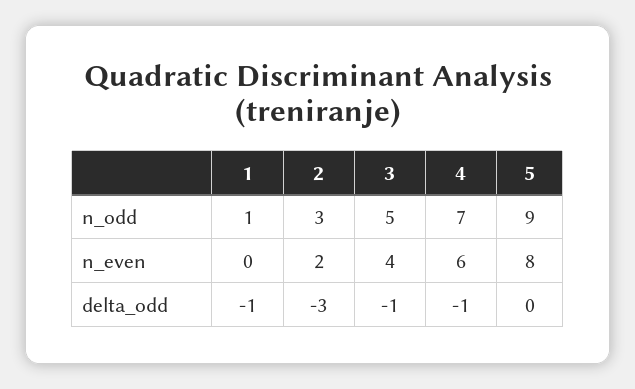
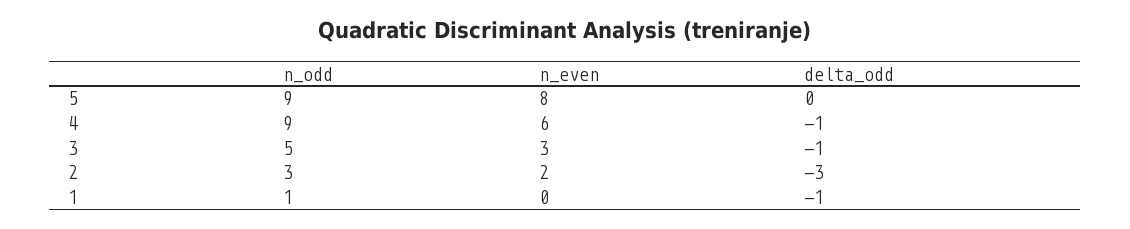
  {
    "1": {
      "n_odd": 1,
      "n_even": 0,
      "delta_odd": -1
    },
    "2": {
      "n_odd": 3,
      "n_even": 2,
      "delta_odd": -3
    },
    "3": {
      "n_odd": 5,
-     "n_even": 4,
+     "n_even": 3,
      "delta_odd": -1
    },
    "4": {
-     "n_odd": 7,
+     "n_odd": 9,
      "n_even": 6,
      "delta_odd": -1
    },
    "5": {
      "n_odd": 9,
      "n_even": 8,
      "delta_odd": 0
    }
  }

